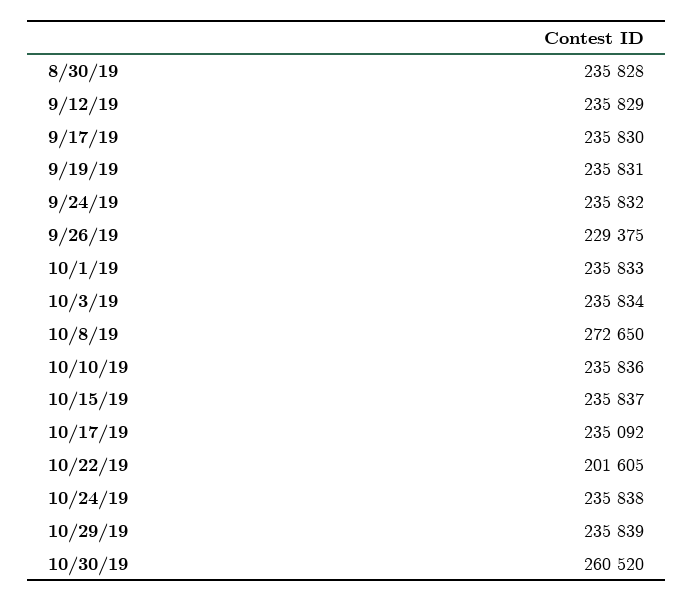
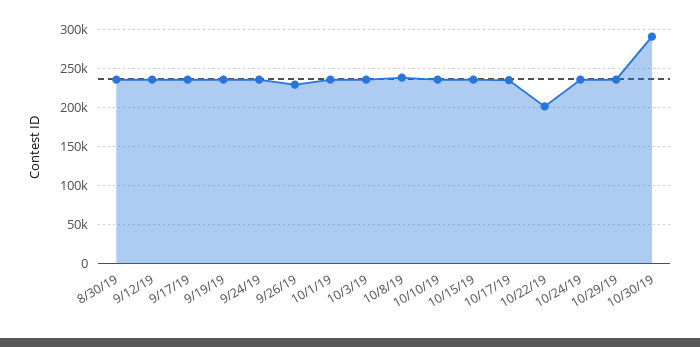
  {
    "8/30/19": 235828,
    "9/12/19": 235829,
    "9/17/19": 235830,
    "9/19/19": 235831,
    "9/24/19": 235832,
    "9/26/19": 229375,
    "10/1/19": 235833,
    "10/3/19": 235834,
-   "10/8/19": 272650,
+   "10/8/19": 240000,
    "10/10/19": 235836,
    "10/15/19": 235837,
    "10/17/19": 235092,
    "10/22/19": 201605,
    "10/24/19": 235838,
    "10/29/19": 235839,
-   "10/30/19": 260520
+   "10/30/19": 290000
  }

